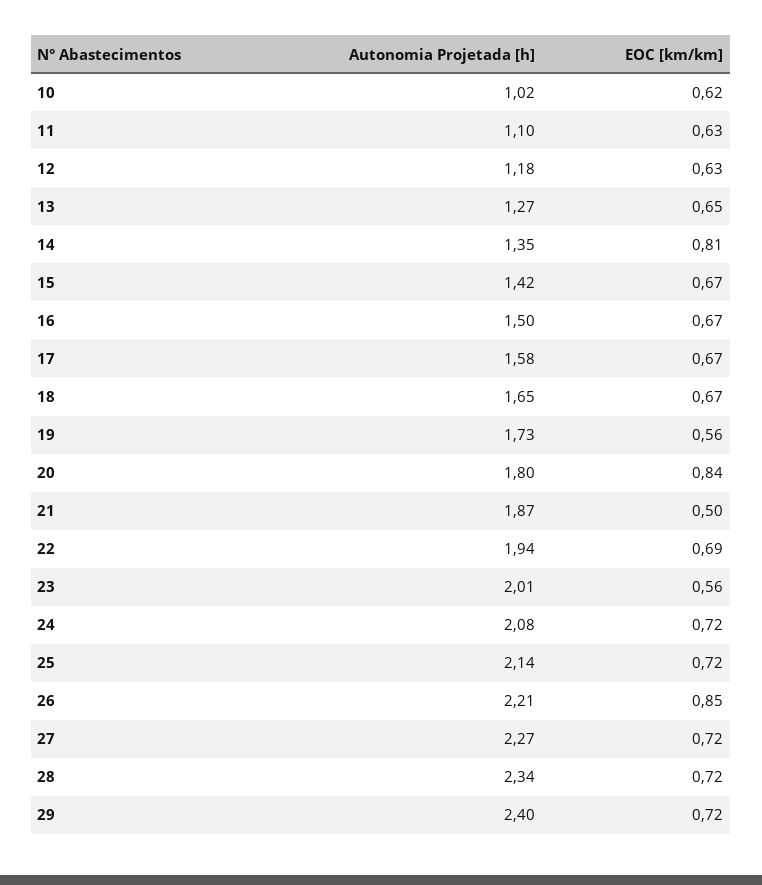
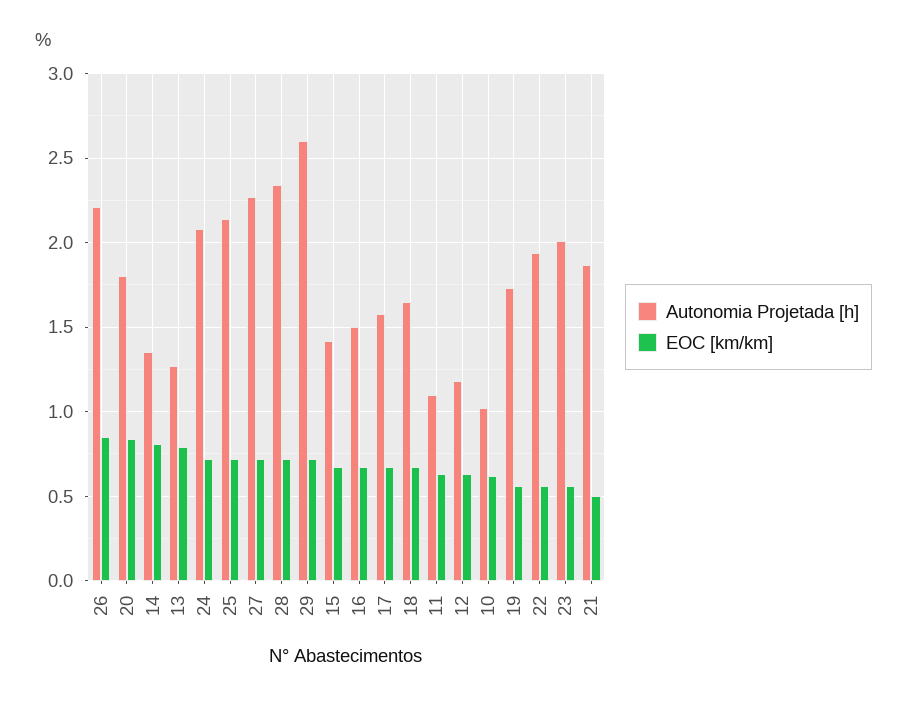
  {
    "Autonomia Projetada [h]": {
      "10": 1.02,
      "11": 1.1,
      "12": 1.18,
      "13": 1.27,
      "14": 1.35,
      "15": 1.42,
      "16": 1.5,
      "17": 1.58,
      "18": 1.65,
      "19": 1.73,
      "20": 1.8,
      "21": 1.87,
      "22": 1.94,
      "23": 2.01,
      "24": 2.08,
      "25": 2.14,
      "26": 2.21,
      "27": 2.27,
      "28": 2.34,
-     "29": 2.4
+     "29": 2.6
    },
    "EOC [km/km]": {
      "10": 0.62,
      "11": 0.63,
      "12": 0.63,
-     "13": 0.65,
+     "13": 0.8,
      "14": 0.81,
      "15": 0.67,
      "16": 0.67,
      "17": 0.67,
      "18": 0.67,
      "19": 0.56,
      "20": 0.84,
      "21": 0.5,
-     "22": 0.69,
+     "22": 0.55,
      "23": 0.56,
      "24": 0.72,
      "25": 0.72,
      "26": 0.85,
      "27": 0.72,
      "28": 0.72,
      "29": 0.72
    }
  }

